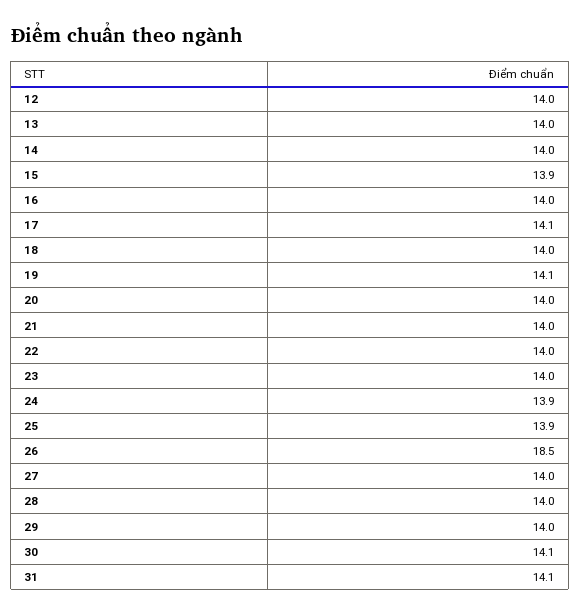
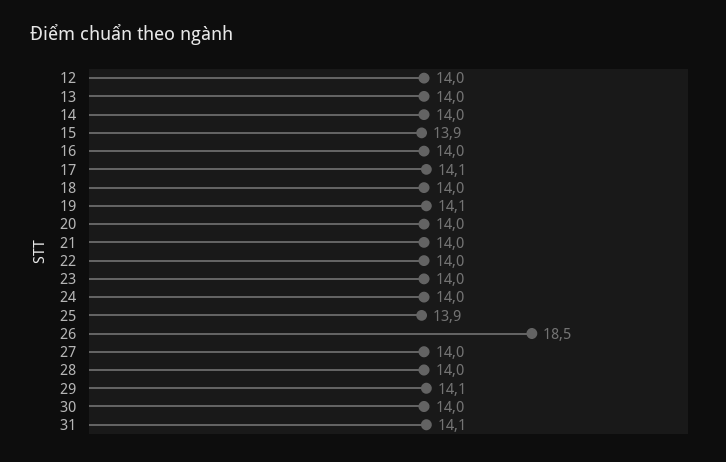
  {
    "12": 14,
    "13": 14,
    "14": 14,
    "15": 13.9,
    "16": 14,
    "17": 14.1,
    "18": 14,
    "19": 14.1,
    "20": 14,
    "21": 14,
    "22": 14,
    "23": 14,
-   "24": 13.9,
+   "24": 14,
    "25": 13.9,
    "26": 18.5,
    "27": 14,
    "28": 14,
-   "29": 14,
+   "29": 14.1,
-   "30": 14.1,
+   "30": 14,
    "31": 14.1
  }

